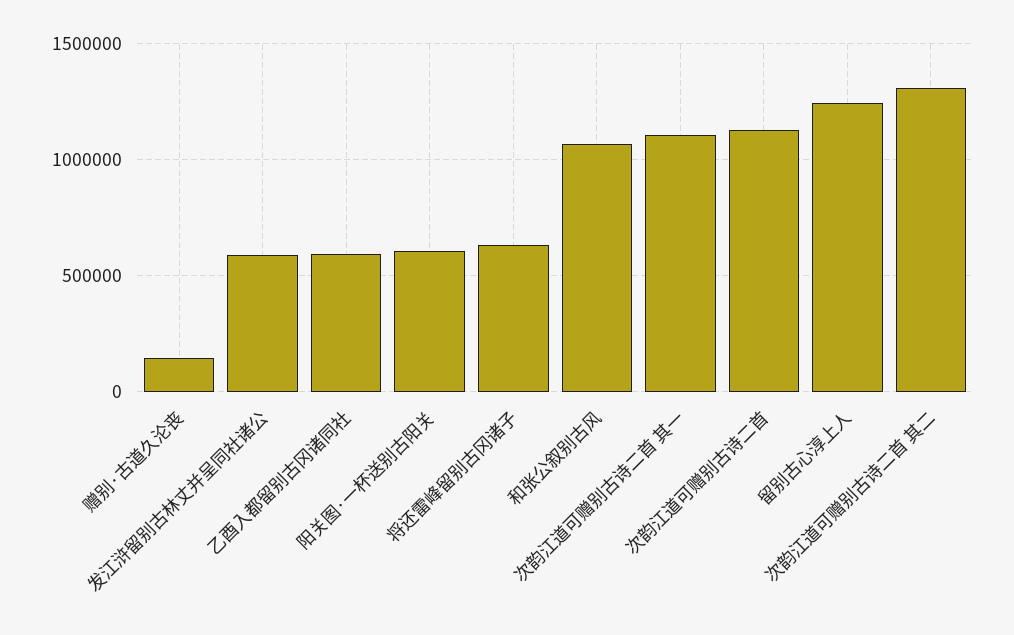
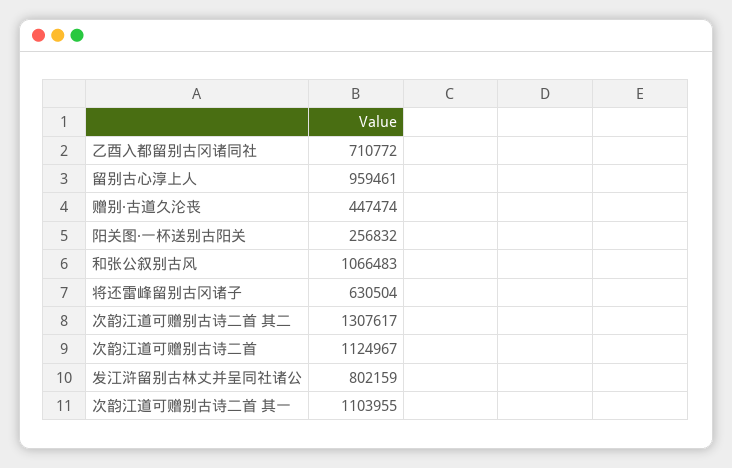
  {
-   "赠别·古道久沦丧": 150000,
+   "赠别·古道久沦丧": 447474,
-   "发江浒留别古林丈并呈同社诸公": 600000,
+   "发江浒留别古林丈并呈同社诸公": 802159,
-   "乙酉入都留别古冈诸同社": 600000,
+   "乙酉入都留别古冈诸同社": 710772,
-   "阳关图·一杯送别古阳关": 600000,
+   "阳关图·一杯送别古阳关": 256832,
    "将还雷峰留别古冈诸子": 630504,
    "和张公叙别古风": 1066483,
    "次韵江道可赠别古诗二首 其一": 1103955,
    "次韵江道可赠别古诗二首": 1124967,
-   "留别古心淳上人": 1250000,
+   "留别古心淳上人": 959461,
    "次韵江道可赠别古诗二首 其二": 1307617
  }

